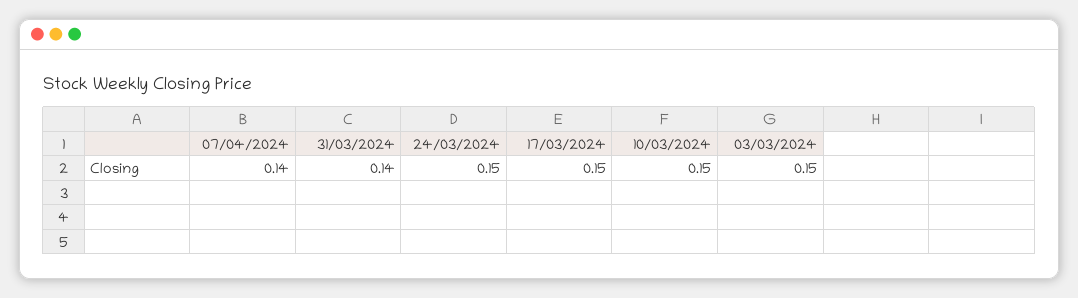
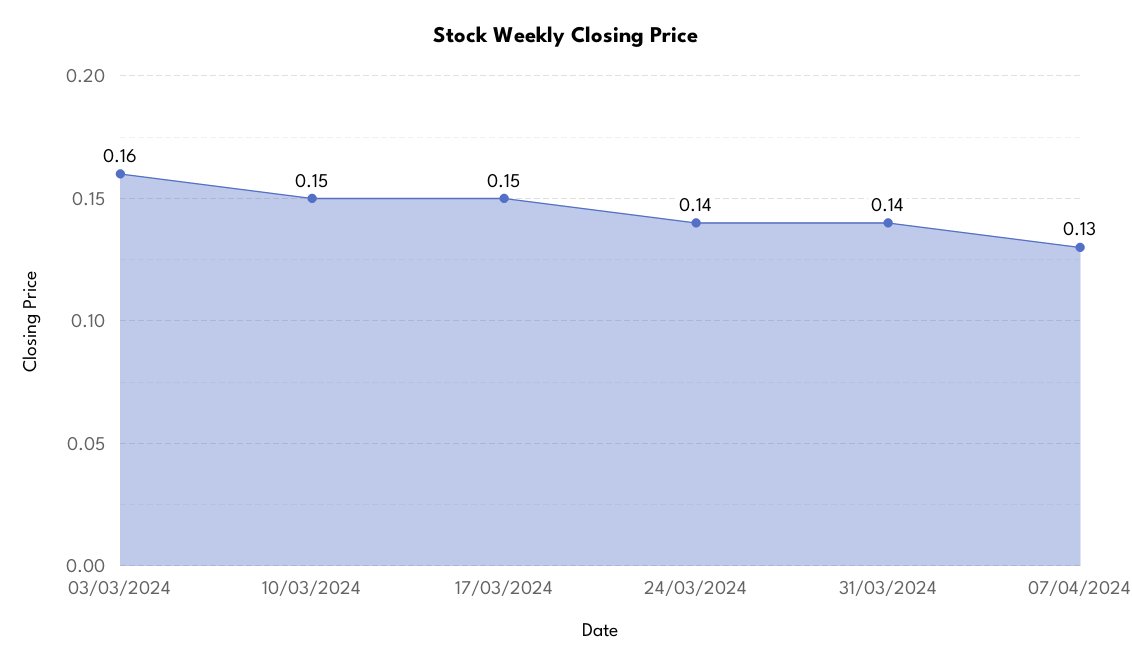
  {
-   "07/04/2024": 0.14,
+   "07/04/2024": 0.13,
    "31/03/2024": 0.14,
-   "24/03/2024": 0.15,
+   "24/03/2024": 0.14,
    "17/03/2024": 0.15,
    "10/03/2024": 0.15,
-   "03/03/2024": 0.15
+   "03/03/2024": 0.16
  }

